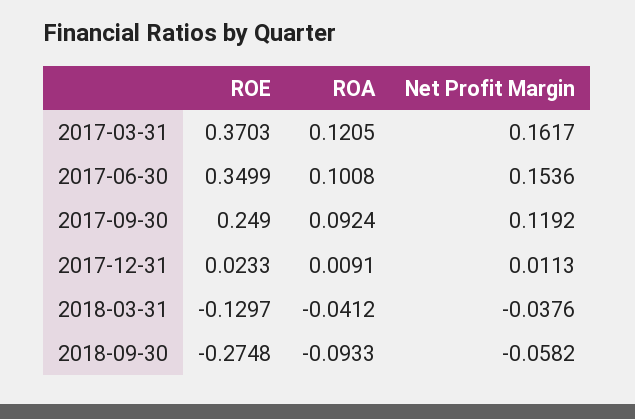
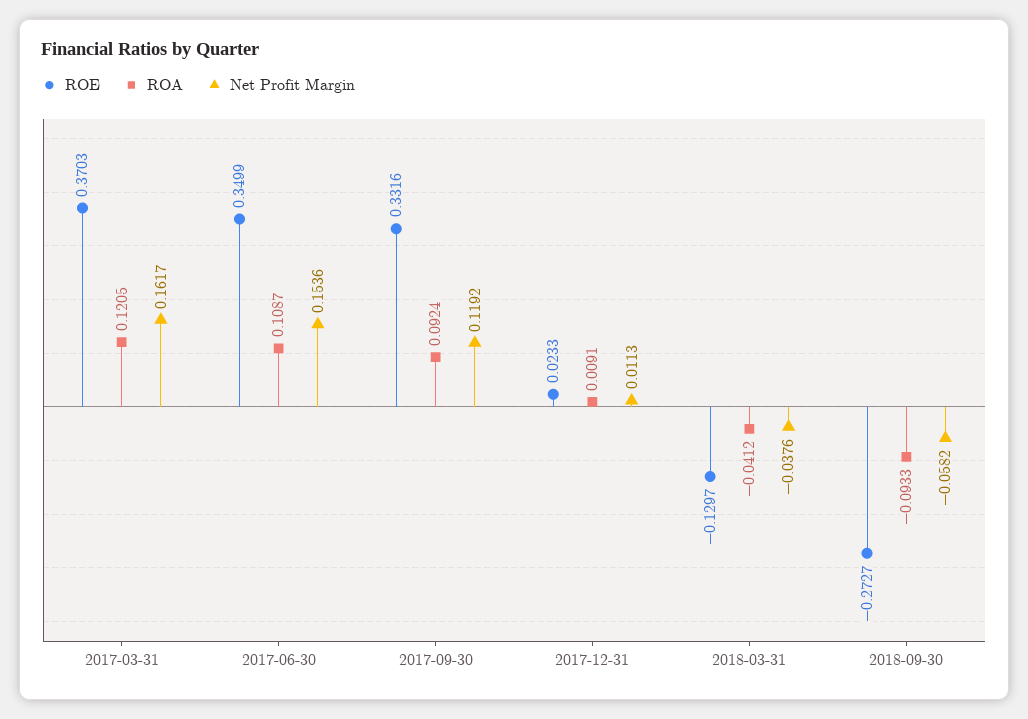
  {
    "ROE": {
      "2017-03-31": 0.3703,
      "2017-06-30": 0.3499,
-     "2017-09-30": 0.249,
+     "2017-09-30": 0.3316,
      "2017-12-31": 0.0233,
      "2018-03-31": -0.1297,
-     "2018-09-30": -0.2748
+     "2018-09-30": -0.2727
    },
    "ROA": {
      "2017-03-31": 0.1205,
-     "2017-06-30": 0.1008,
+     "2017-06-30": 0.1087,
      "2017-09-30": 0.0924,
      "2017-12-31": 0.0091,
      "2018-03-31": -0.0412,
      "2018-09-30": -0.0933
    },
    "Net Profit Margin": {
      "2017-03-31": 0.1617,
      "2017-06-30": 0.1536,
      "2017-09-30": 0.1192,
      "2017-12-31": 0.0113,
      "2018-03-31": -0.0376,
      "2018-09-30": -0.0582
    }
  }

